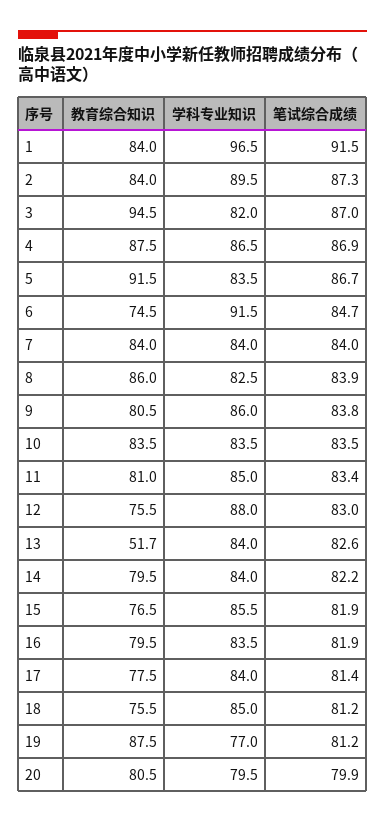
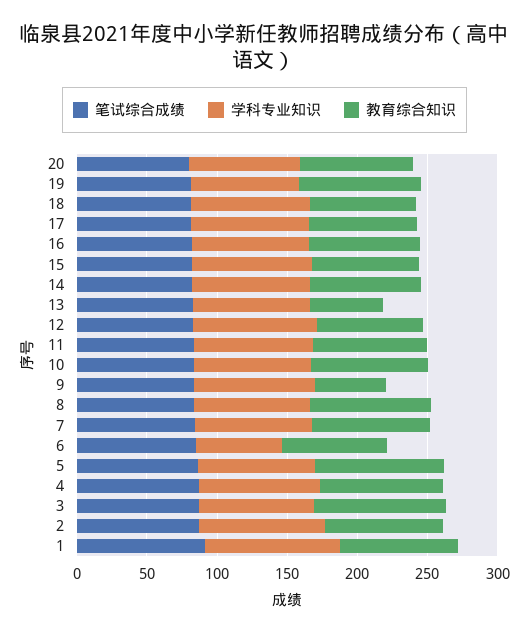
  {
    "教育综合知识": {
      "1": 84,
      "2": 84,
      "3": 94.5,
      "4": 87.5,
      "5": 91.5,
      "6": 74.5,
      "7": 84,
      "8": 86,
-     "9": 80.5,
+     "9": 50,
      "10": 83.5,
      "11": 81,
      "12": 75.5,
      "13": 51.7,
      "14": 79.5,
      "15": 76.5,
      "16": 79.5,
      "17": 77.5,
      "18": 75.5,
      "19": 87.5,
      "20": 80.5
    },
    "学科专业知识": {
      "1": 96.5,
      "2": 89.5,
      "3": 82,
      "4": 86.5,
      "5": 83.5,
-     "6": 91.5,
+     "6": 60,
      "7": 84,
      "8": 82.5,
      "9": 86,
      "10": 83.5,
      "11": 85,
      "12": 88,
      "13": 84,
      "14": 84,
      "15": 85.5,
      "16": 83.5,
      "17": 84,
      "18": 85,
      "19": 77,
      "20": 79.5
    },
    "笔试综合成绩": {
      "1": 91.5,
      "2": 87.3,
      "3": 87,
      "4": 86.9,
      "5": 86.7,
      "6": 84.7,
      "7": 84,
      "8": 83.9,
      "9": 83.8,
      "10": 83.5,
      "11": 83.4,
      "12": 83,
      "13": 82.6,
      "14": 82.2,
      "15": 81.9,
      "16": 81.9,
      "17": 81.4,
      "18": 81.2,
      "19": 81.2,
      "20": 79.9
    }
  }

